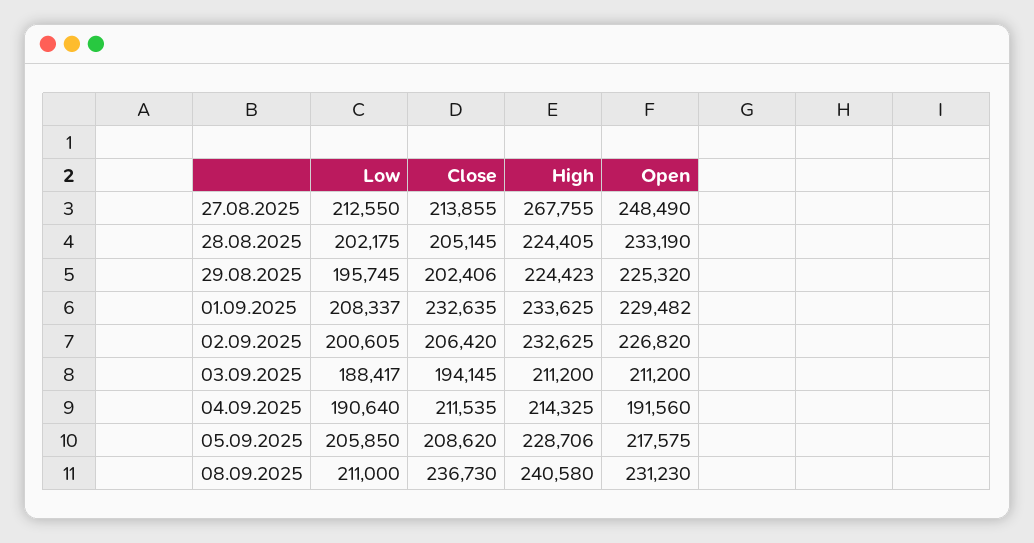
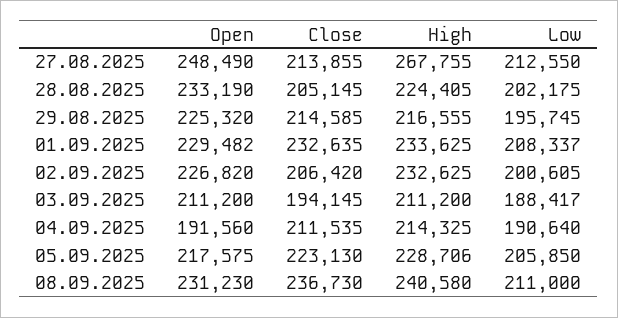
  {
    "Low": {
      "27.08.2025": 212550,
      "28.08.2025": 202175,
      "29.08.2025": 195745,
      "01.09.2025": 208337,
      "02.09.2025": 200605,
      "03.09.2025": 188417,
      "04.09.2025": 190640,
      "05.09.2025": 205850,
      "08.09.2025": 211000
    },
    "Close": {
      "27.08.2025": 213855,
      "28.08.2025": 205145,
-     "29.08.2025": 202406,
+     "29.08.2025": 214585,
      "01.09.2025": 232635,
      "02.09.2025": 206420,
      "03.09.2025": 194145,
      "04.09.2025": 211535,
-     "05.09.2025": 208620,
+     "05.09.2025": 223130,
      "08.09.2025": 236730
    },
    "High": {
      "27.08.2025": 267755,
      "28.08.2025": 224405,
-     "29.08.2025": 224423,
+     "29.08.2025": 216555,
      "01.09.2025": 233625,
      "02.09.2025": 232625,
      "03.09.2025": 211200,
      "04.09.2025": 214325,
      "05.09.2025": 228706,
      "08.09.2025": 240580
    },
    "Open": {
      "27.08.2025": 248490,
      "28.08.2025": 233190,
      "29.08.2025": 225320,
      "01.09.2025": 229482,
      "02.09.2025": 226820,
      "03.09.2025": 211200,
      "04.09.2025": 191560,
      "05.09.2025": 217575,
      "08.09.2025": 231230
    }
  }

